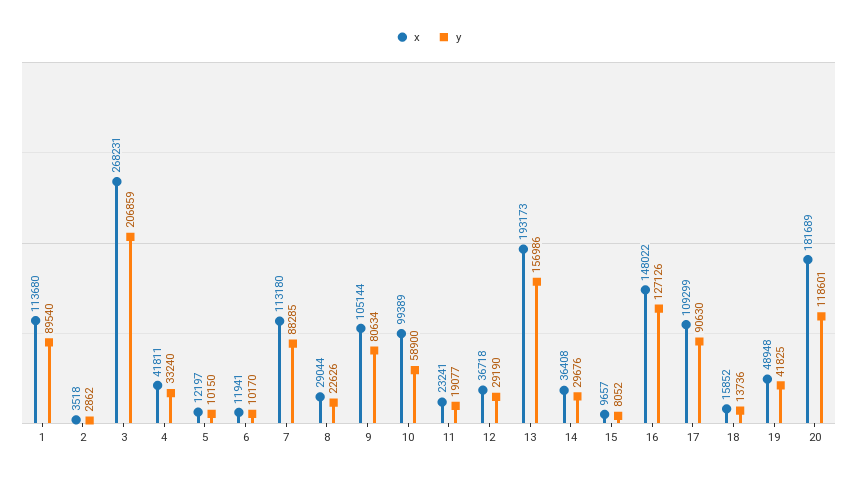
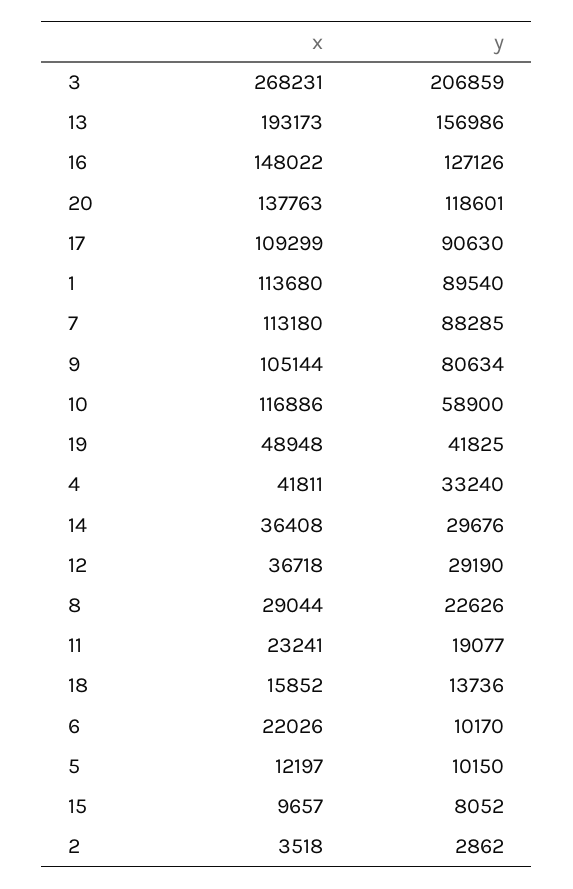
  {
    "x": {
      "1": 113680,
      "2": 3518,
      "3": 268231,
      "4": 41811,
      "5": 12197,
-     "6": 11941,
+     "6": 22026,
      "7": 113180,
      "8": 29044,
      "9": 105144,
-     "10": 99389,
+     "10": 116886,
      "11": 23241,
      "12": 36718,
      "13": 193173,
      "14": 36408,
      "15": 9657,
      "16": 148022,
      "17": 109299,
      "18": 15852,
      "19": 48948,
-     "20": 181689
+     "20": 137763
    },
    "y": {
      "1": 89540,
      "2": 2862,
      "3": 206859,
      "4": 33240,
      "5": 10150,
      "6": 10170,
      "7": 88285,
      "8": 22626,
      "9": 80634,
      "10": 58900,
      "11": 19077,
      "12": 29190,
      "13": 156986,
      "14": 29676,
      "15": 8052,
      "16": 127126,
      "17": 90630,
      "18": 13736,
      "19": 41825,
      "20": 118601
    }
  }

